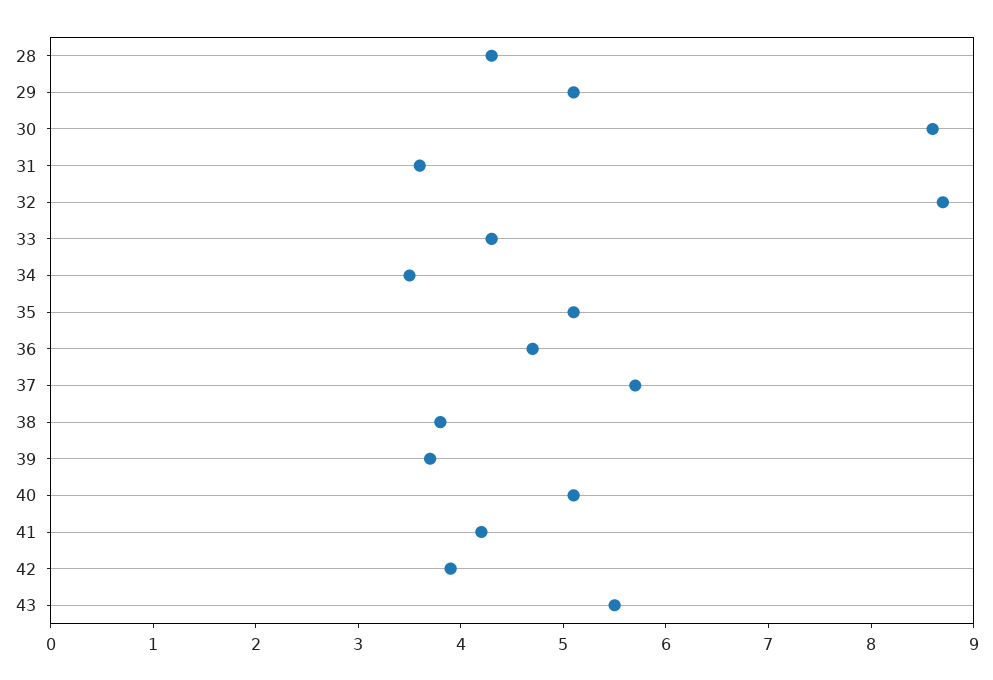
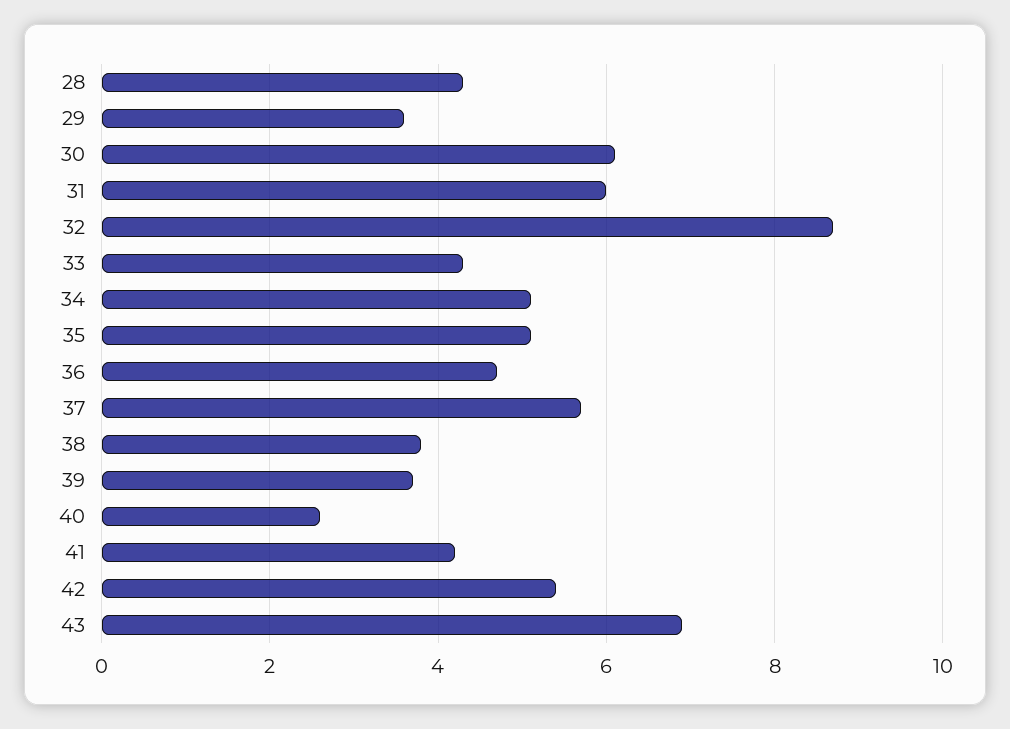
  {
    "28": 4.3,
-   "29": 5.1,
+   "29": 3.5,
-   "30": 8.6,
+   "30": 6,
-   "31": 3.6,
+   "31": 6,
    "32": 8.7,
    "33": 4.3,
-   "34": 3.5,
+   "34": 5,
    "35": 5.1,
    "36": 4.7,
    "37": 5.7,
    "38": 3.8,
    "39": 3.7,
-   "40": 5.1,
+   "40": 2.5,
    "41": 4.2,
-   "42": 3.9,
+   "42": 5.5,
-   "43": 5.5
+   "43": 7
  }

